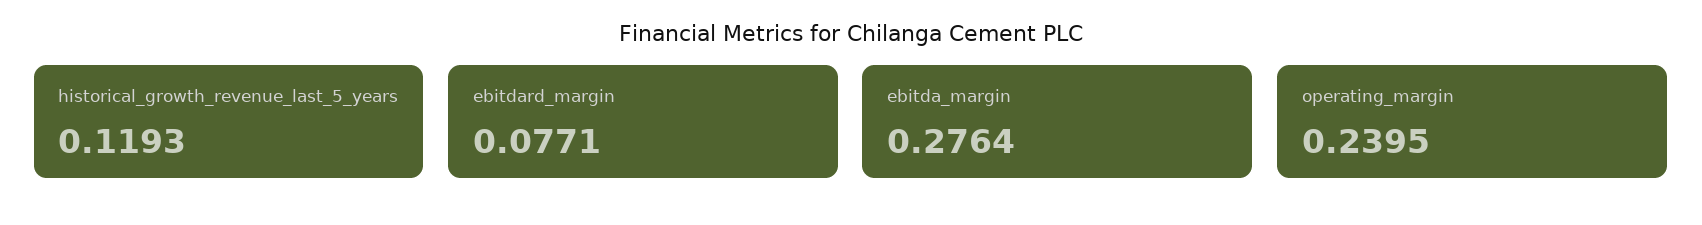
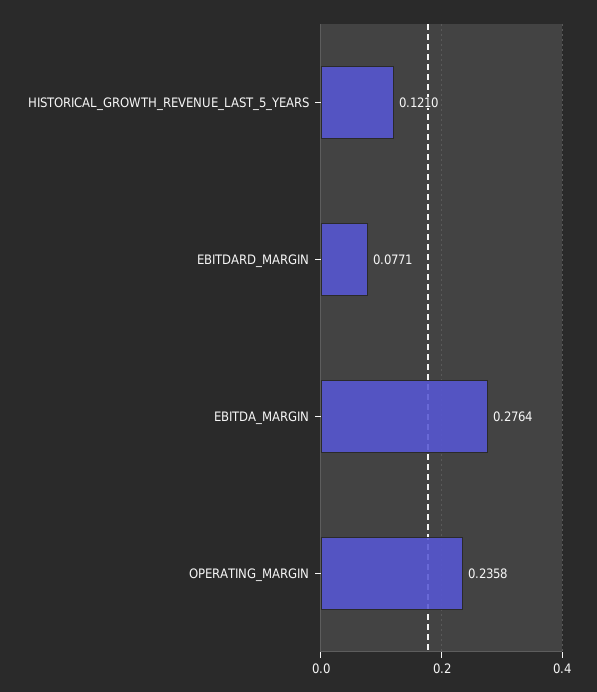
  {
-   "historical_growth_revenue_last_5_years": 0.1193,
+   "historical_growth_revenue_last_5_years": 0.121,
    "ebitdard_margin": 0.0771,
    "ebitda_margin": 0.2764,
-   "operating_margin": 0.2395
+   "operating_margin": 0.2358
  }

